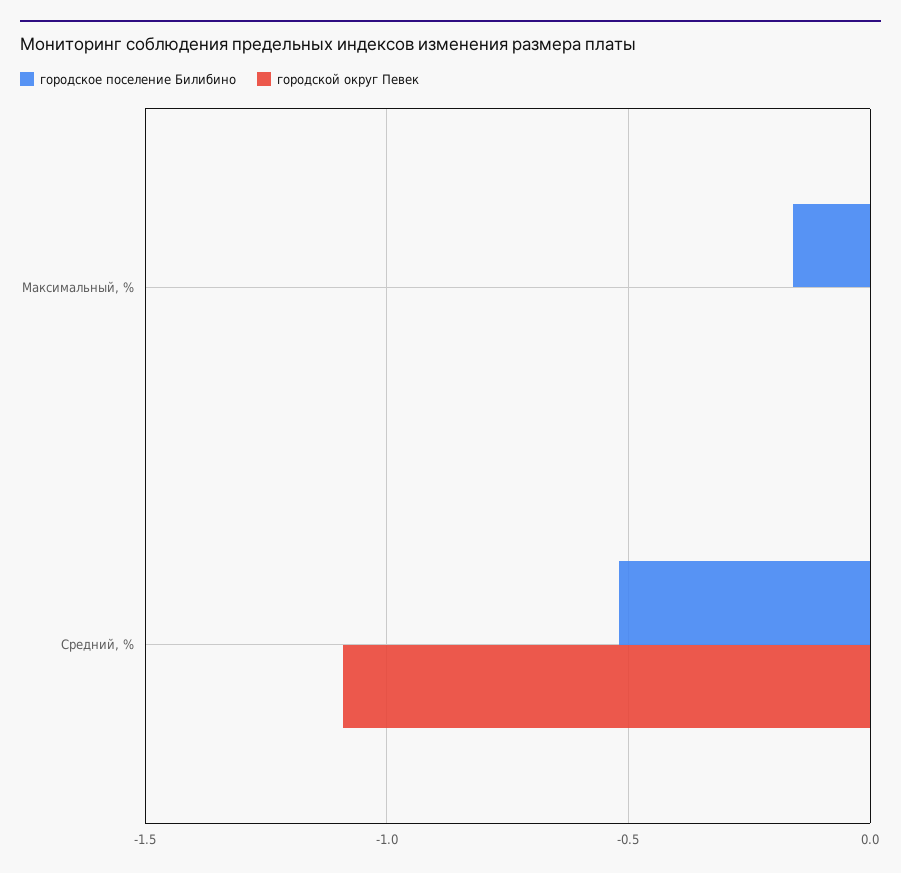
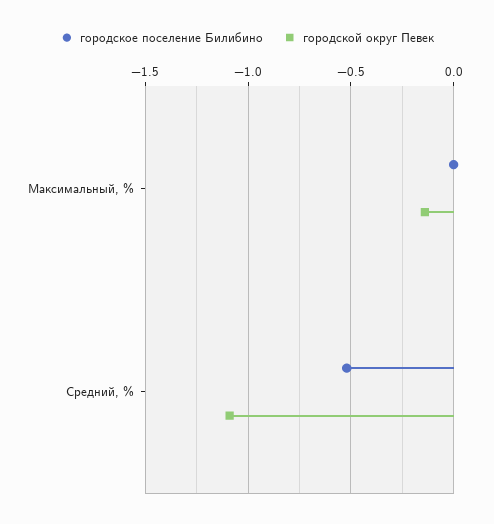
  {
    "городское поселение Билибино": {
-     "Максимальный, %": -0.15,
+     "Максимальный, %": 0,
      "Средний, %": -0.5
    },
    "городской округ Певек": {
-     "Максимальный, %": 0,
+     "Максимальный, %": -0.15,
      "Средний, %": -1.1
    }
  }

